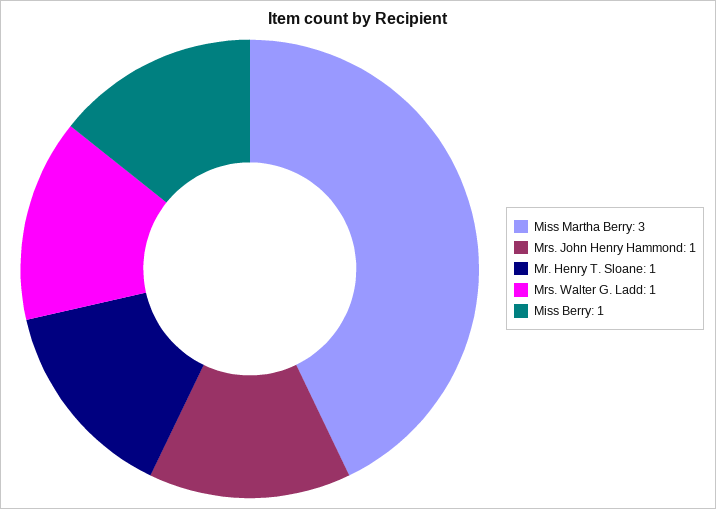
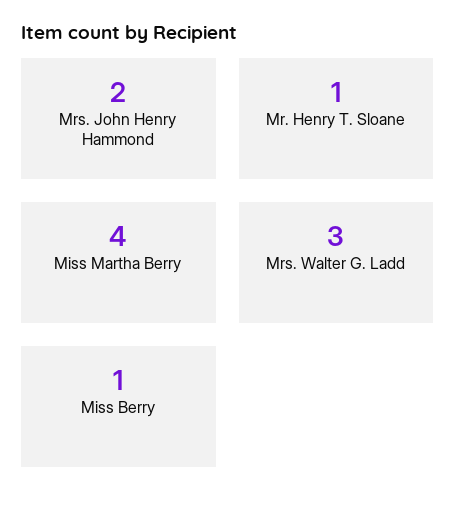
  {
-   "Miss Martha Berry": 3,
+   "Miss Martha Berry": 4,
-   "Mrs. John Henry Hammond": 1,
+   "Mrs. John Henry Hammond": 2,
    "Mr. Henry T. Sloane": 1,
-   "Mrs. Walter G. Ladd": 1,
+   "Mrs. Walter G. Ladd": 3,
    "Miss Berry": 1
  }

